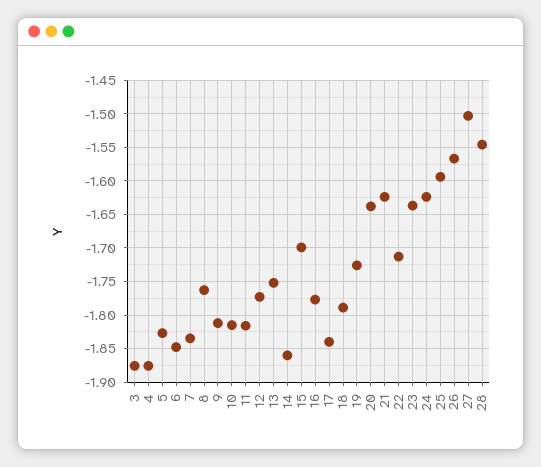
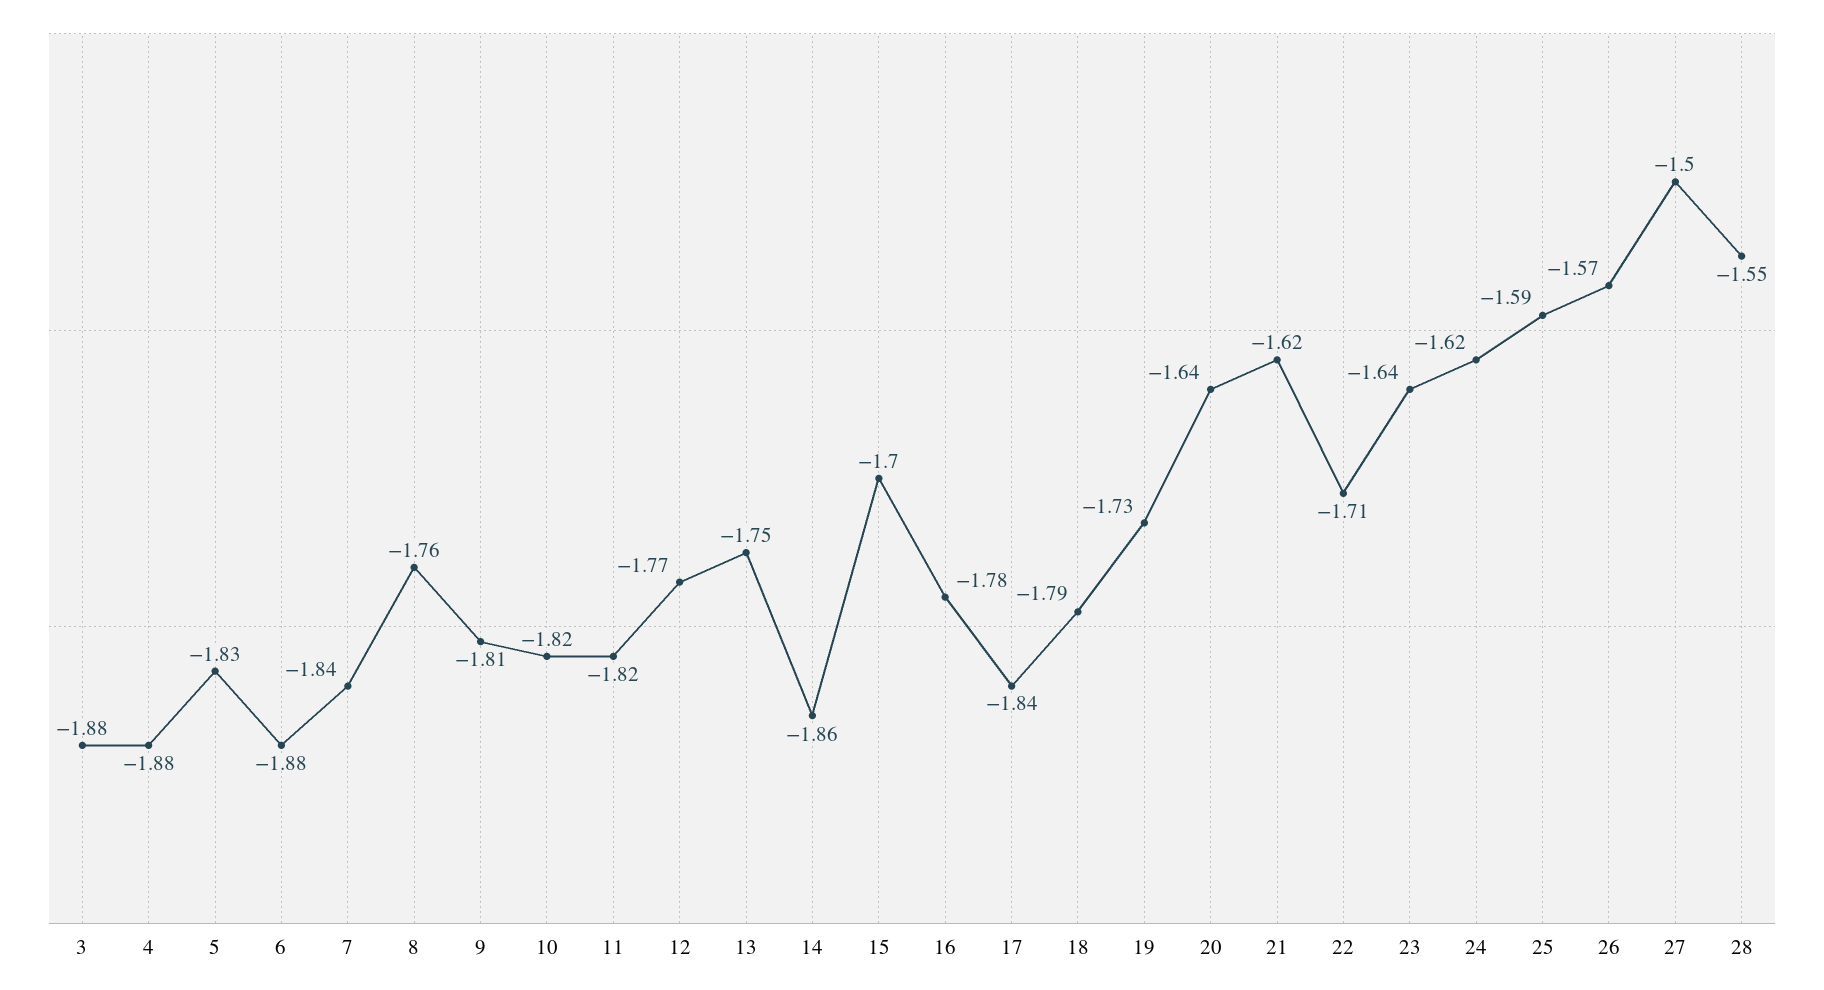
  {
    "3": -1.88,
    "4": -1.88,
    "5": -1.83,
-   "6": -1.85,
+   "6": -1.88,
    "7": -1.84,
    "8": -1.76,
    "9": -1.81,
    "10": -1.82,
    "11": -1.82,
    "12": -1.77,
    "13": -1.75,
    "14": -1.86,
    "15": -1.7,
    "16": -1.78,
    "17": -1.84,
    "18": -1.79,
    "19": -1.73,
    "20": -1.64,
    "21": -1.62,
    "22": -1.71,
    "23": -1.64,
    "24": -1.62,
    "25": -1.59,
    "26": -1.57,
    "27": -1.5,
    "28": -1.55
  }

